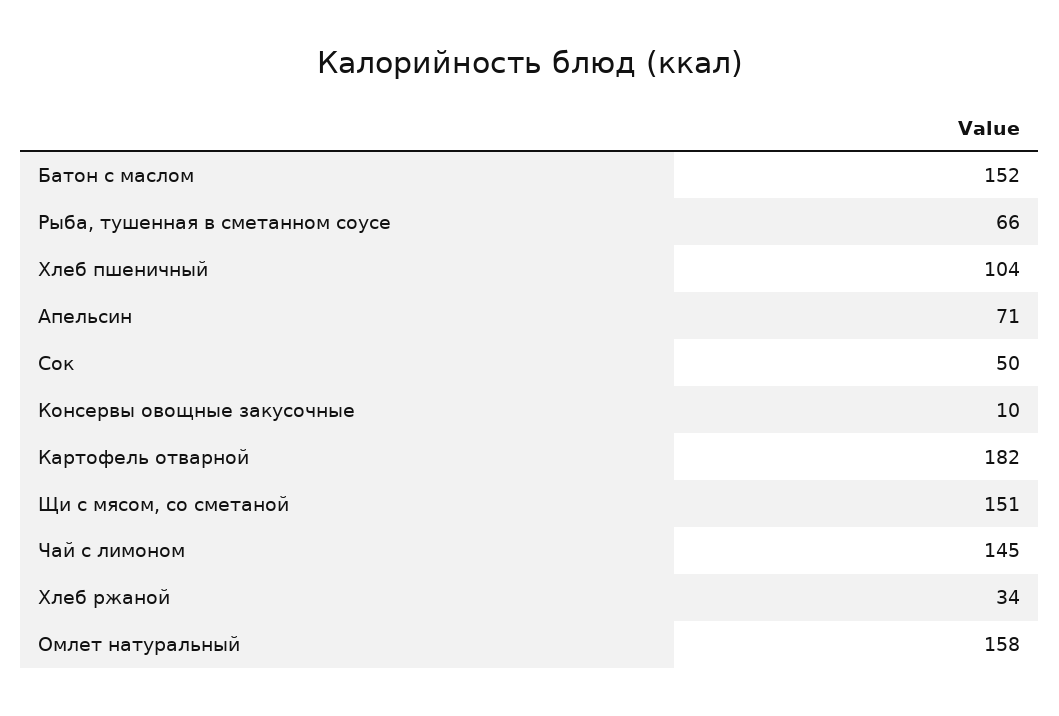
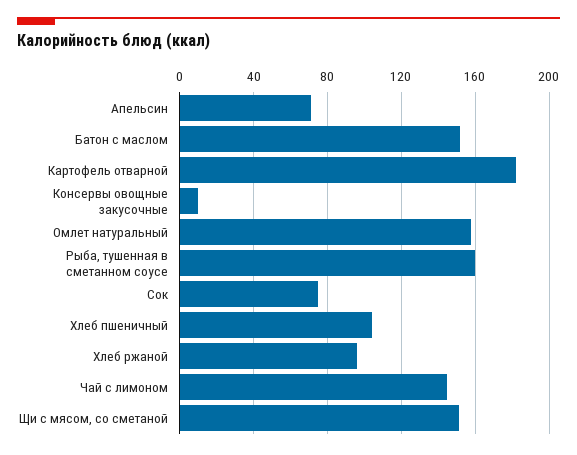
  {
    "Батон с маслом": 152,
-   "Рыба, тушенная в сметанном соусе": 66,
+   "Рыба, тушенная в сметанном соусе": 160,
    "Хлеб пшеничный": 104,
    "Апельсин": 71,
-   "Сок": 50,
+   "Сок": 75,
    "Консервы овощные закусочные": 10,
    "Картофель отварной": 182,
    "Щи с мясом, со сметаной": 151,
    "Чай с лимоном": 145,
-   "Хлеб ржаной": 34,
+   "Хлеб ржаной": 95,
    "Омлет натуральный": 158
  }

